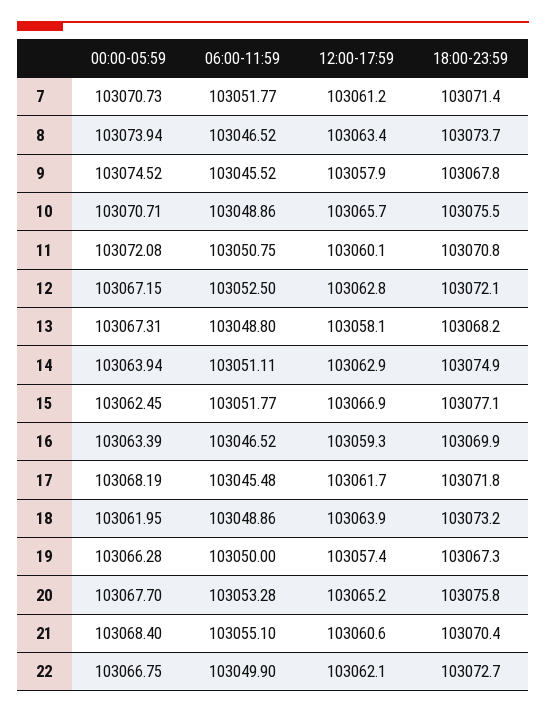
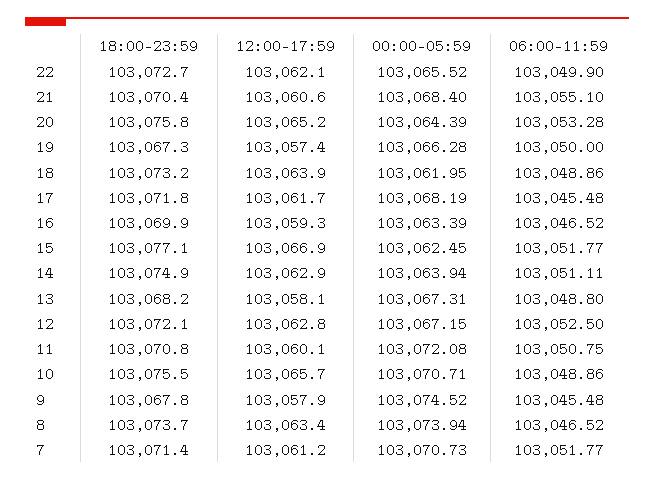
  {
    "00:00-05:59": {
      "7": 103070.73,
      "8": 103073.94,
      "9": 103074.52,
      "10": 103070.71,
      "11": 103072.08,
      "12": 103067.15,
      "13": 103067.31,
      "14": 103063.94,
      "15": 103062.45,
      "16": 103063.39,
      "17": 103068.19,
      "18": 103061.95,
      "19": 103066.28,
-     "20": 103067.7,
+     "20": 103064.39,
      "21": 103068.4,
-     "22": 103066.75
+     "22": 103065.52
    },
    "06:00-11:59": {
      "7": 103051.77,
      "8": 103046.52,
-     "9": 103045.52,
+     "9": 103045.48,
      "10": 103048.86,
      "11": 103050.75,
      "12": 103052.5,
      "13": 103048.8,
      "14": 103051.11,
      "15": 103051.77,
      "16": 103046.52,
      "17": 103045.48,
      "18": 103048.86,
      "19": 103050,
      "20": 103053.28,
      "21": 103055.1,
      "22": 103049.9
    },
    "12:00-17:59": {
      "7": 103061.2,
      "8": 103063.4,
      "9": 103057.9,
      "10": 103065.7,
      "11": 103060.1,
      "12": 103062.8,
      "13": 103058.1,
      "14": 103062.9,
      "15": 103066.9,
      "16": 103059.3,
      "17": 103061.7,
      "18": 103063.9,
      "19": 103057.4,
      "20": 103065.2,
      "21": 103060.6,
      "22": 103062.1
    },
    "18:00-23:59": {
      "7": 103071.4,
      "8": 103073.7,
      "9": 103067.8,
      "10": 103075.5,
      "11": 103070.8,
      "12": 103072.1,
      "13": 103068.2,
      "14": 103074.9,
      "15": 103077.1,
      "16": 103069.9,
      "17": 103071.8,
      "18": 103073.2,
      "19": 103067.3,
      "20": 103075.8,
      "21": 103070.4,
      "22": 103072.7
    }
  }

